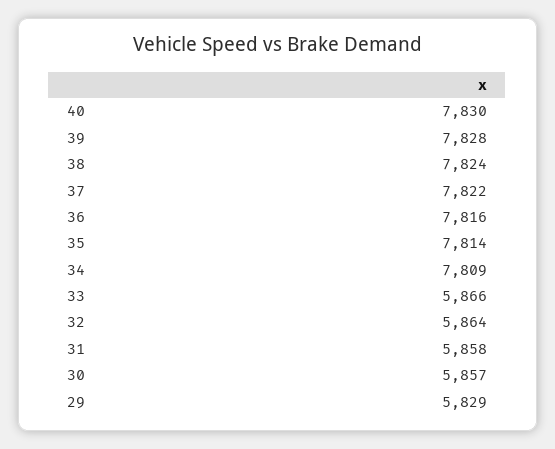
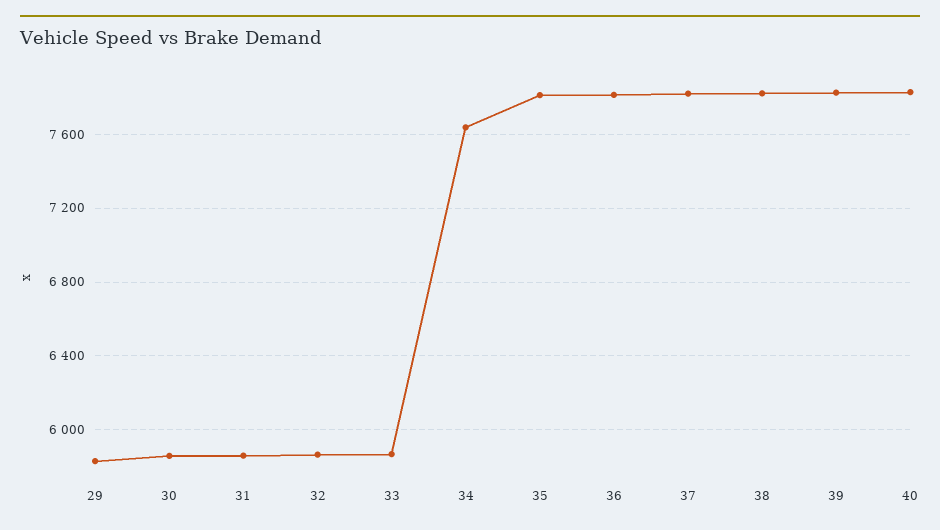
  {
    "40": 7830,
    "39": 7828,
    "38": 7824,
    "37": 7822,
    "36": 7816,
    "35": 7814,
-   "34": 7809,
+   "34": 7650,
    "33": 5866,
    "32": 5864,
    "31": 5858,
    "30": 5857,
    "29": 5829
  }

